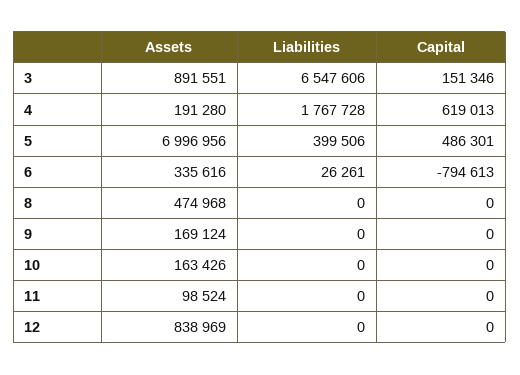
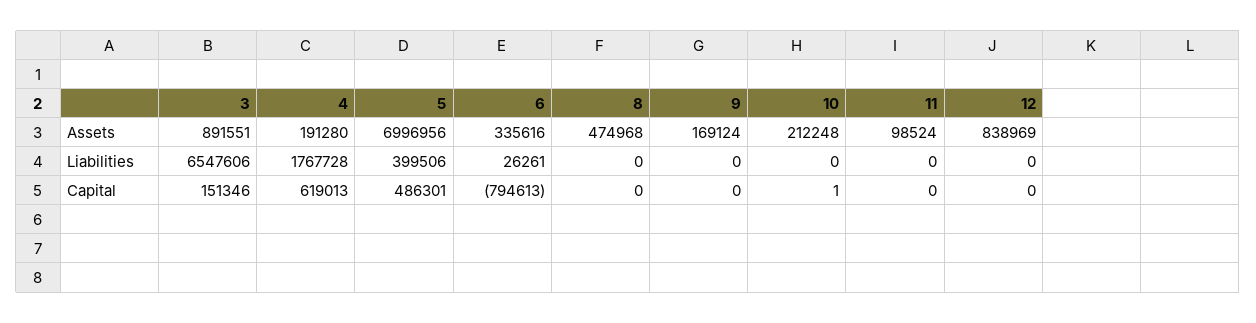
  {
    "Assets": {
      "3": 891551,
      "4": 191280,
      "5": 6996956,
      "6": 335616,
      "8": 474968,
      "9": 169124,
-     "10": 163426,
+     "10": 212248,
      "11": 98524,
      "12": 838969
    },
    "Liabilities": {
      "3": 6547606,
      "4": 1767728,
      "5": 399506,
      "6": 26261,
      "8": 0,
      "9": 0,
      "10": 0,
      "11": 0,
      "12": 0
    },
    "Capital": {
      "3": 151346,
      "4": 619013,
      "5": 486301,
      "6": -794613,
      "8": 0,
      "9": 0,
-     "10": 0,
+     "10": 1,
      "11": 0,
      "12": 0
    }
  }

